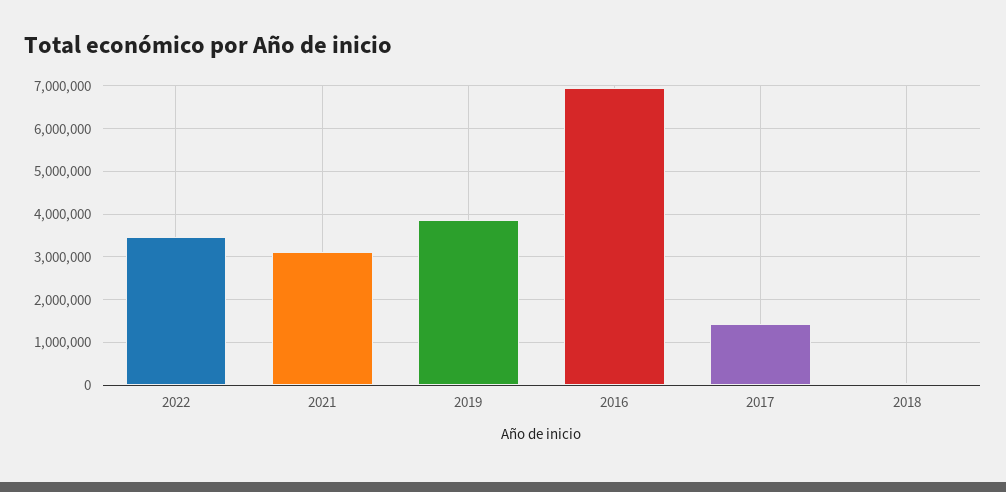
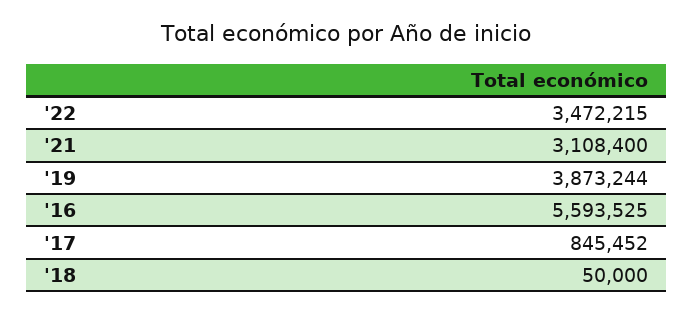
  {
    "2022": 3472215,
    "2021": 3108400,
    "2019": 3873244,
-   "2016": 7000000,
+   "2016": 5593525,
-   "2017": 1400000,
+   "2017": 845452,
    "2018": 50000
  }

